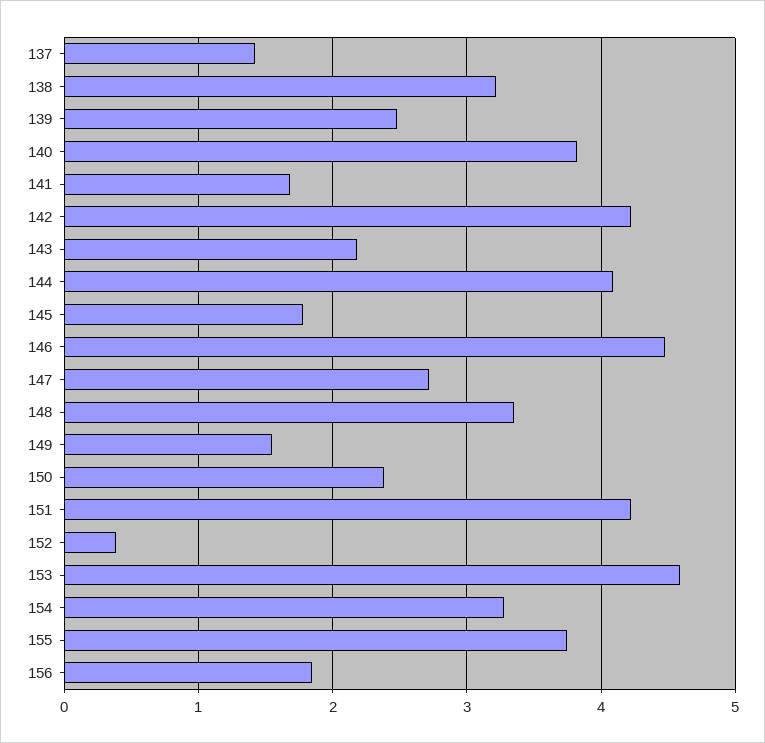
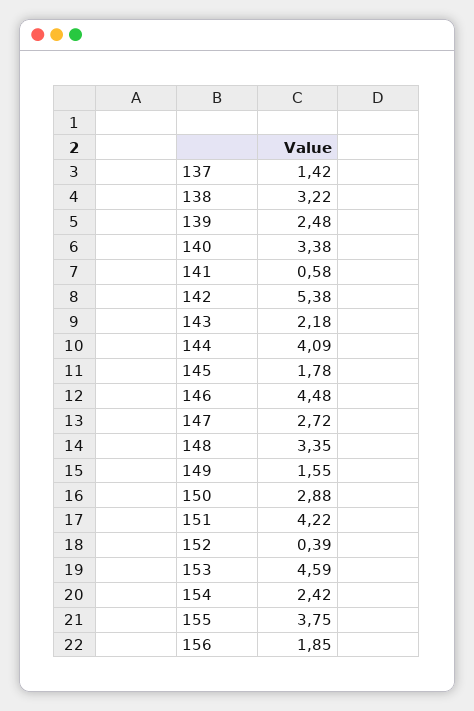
  {
    "137": 1.42,
    "138": 3.22,
    "139": 2.48,
-   "140": 3.8,
+   "140": 3.38,
-   "141": 1.7,
+   "141": 0.58,
-   "142": 4.2,
+   "142": 5.38,
    "143": 2.18,
    "144": 4.09,
    "145": 1.78,
    "146": 4.48,
    "147": 2.72,
    "148": 3.35,
    "149": 1.55,
-   "150": 2.4,
+   "150": 2.88,
    "151": 4.22,
    "152": 0.39,
    "153": 4.59,
-   "154": 3.3,
+   "154": 2.42,
    "155": 3.75,
    "156": 1.85
  }

